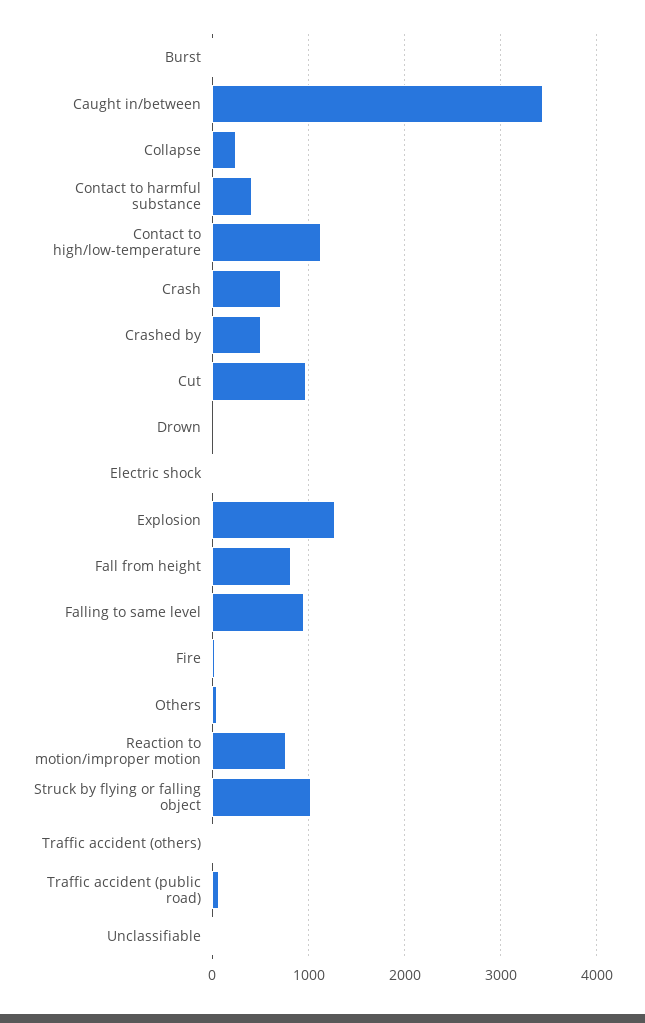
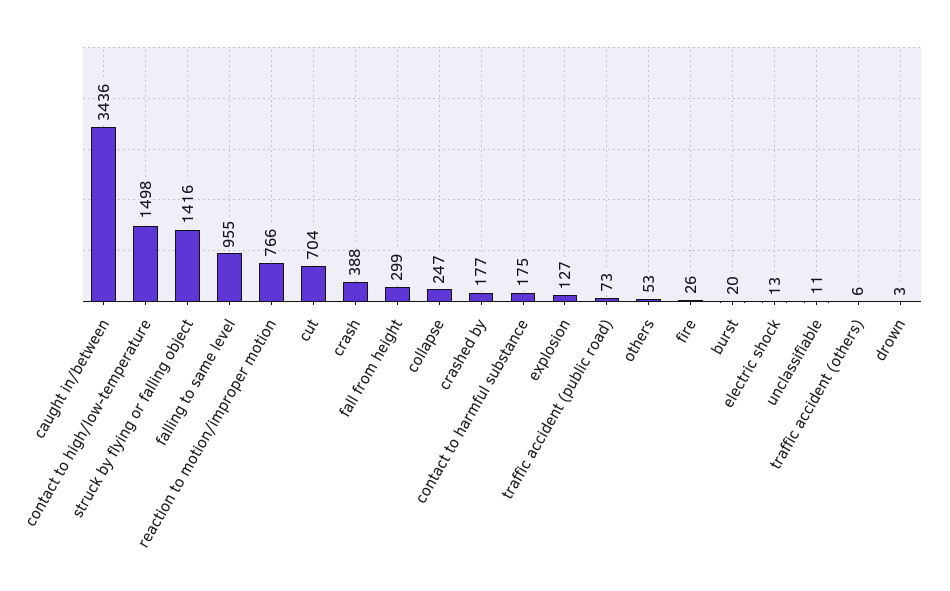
  {
    "Burst": 20,
    "Caught in/between": 3436,
    "Collapse": 247,
-   "Contact to harmful substance": 400,
+   "Contact to harmful substance": 175,
-   "Contact to high/low-temperature": 1100,
+   "Contact to high/low-temperature": 1498,
-   "Crash": 700,
+   "Crash": 388,
-   "Crashed by": 500,
+   "Crashed by": 177,
-   "Cut": 1000,
+   "Cut": 704,
    "Drown": 3,
    "Electric shock": 13,
-   "Explosion": 1300,
+   "Explosion": 127,
-   "Fall from height": 800,
+   "Fall from height": 299,
    "Falling to same level": 955,
    "Fire": 26,
    "Others": 53,
    "Reaction to motion/improper motion": 766,
-   "Struck by flying or falling object": 1000,
+   "Struck by flying or falling object": 1416,
    "Traffic accident (others)": 6,
    "Traffic accident (public road)": 73,
    "Unclassifiable": 11
  }

